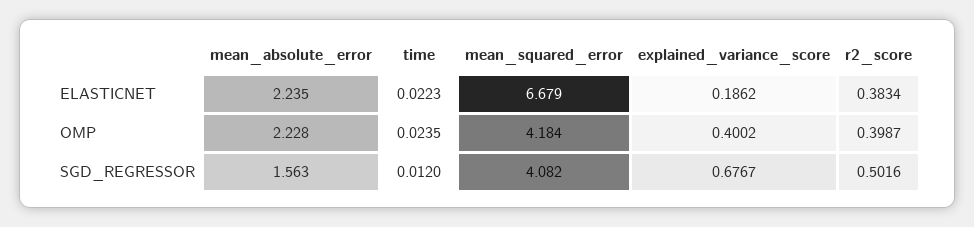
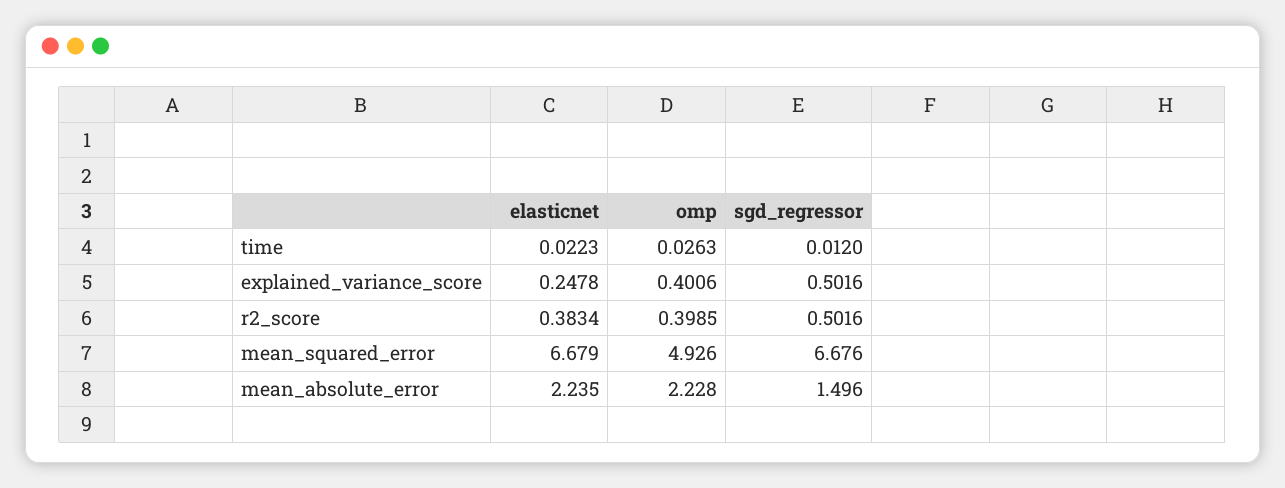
  {
    "mean_absolute_error": {
      "ELASTICNET": 2.235,
      "OMP": 2.228,
-     "SGD_REGRESSOR": 1.563
+     "SGD_REGRESSOR": 1.496
    },
    "time": {
      "ELASTICNET": 0.0223,
-     "OMP": 0.0235,
+     "OMP": 0.0263,
      "SGD_REGRESSOR": 0.012
    },
    "mean_squared_error": {
      "ELASTICNET": 6.679,
-     "OMP": 4.184,
+     "OMP": 4.926,
-     "SGD_REGRESSOR": 4.082
+     "SGD_REGRESSOR": 6.676
    },
    "explained_variance_score": {
-     "ELASTICNET": 0.1862,
+     "ELASTICNET": 0.2478,
-     "OMP": 0.4002,
+     "OMP": 0.4006,
-     "SGD_REGRESSOR": 0.6767
+     "SGD_REGRESSOR": 0.5016
    },
    "r2_score": {
      "ELASTICNET": 0.3834,
-     "OMP": 0.3987,
+     "OMP": 0.3985,
      "SGD_REGRESSOR": 0.5016
    }
  }

